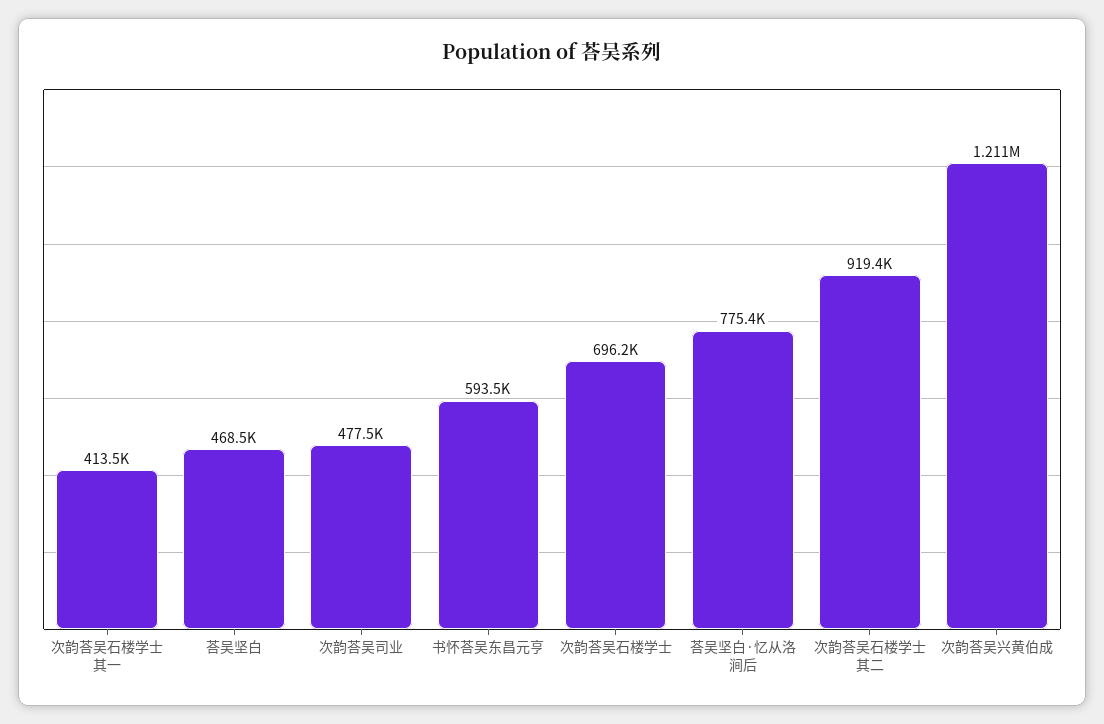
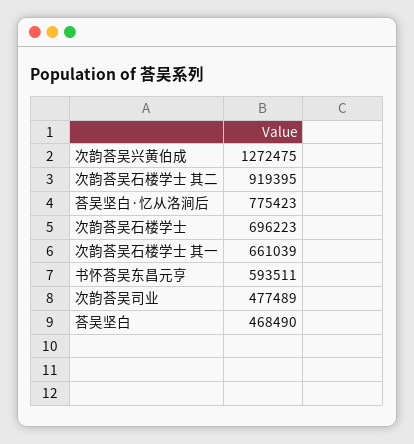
  {
-   "次韵荅吴石楼学士 其一": 413500,
+   "次韵荅吴石楼学士 其一": 661039,
    "荅吴坚白": 468490,
    "次韵荅吴司业": 477489,
    "书怀荅吴东昌元亨": 593511,
    "次韵荅吴石楼学士": 696223,
    "荅吴坚白·忆从洛涧后": 775423,
    "次韵荅吴石楼学士 其二": 919395,
-   "次韵荅吴兴黄伯成": 1211000
+   "次韵荅吴兴黄伯成": 1272475
  }

